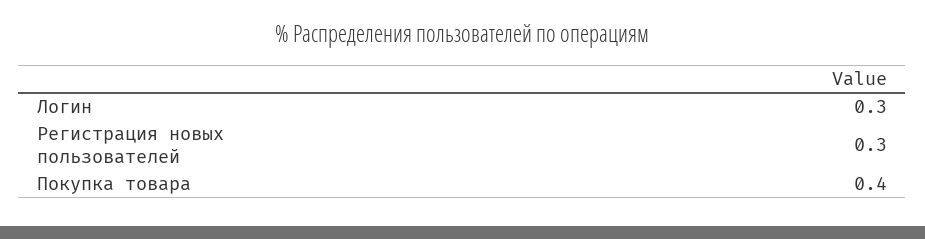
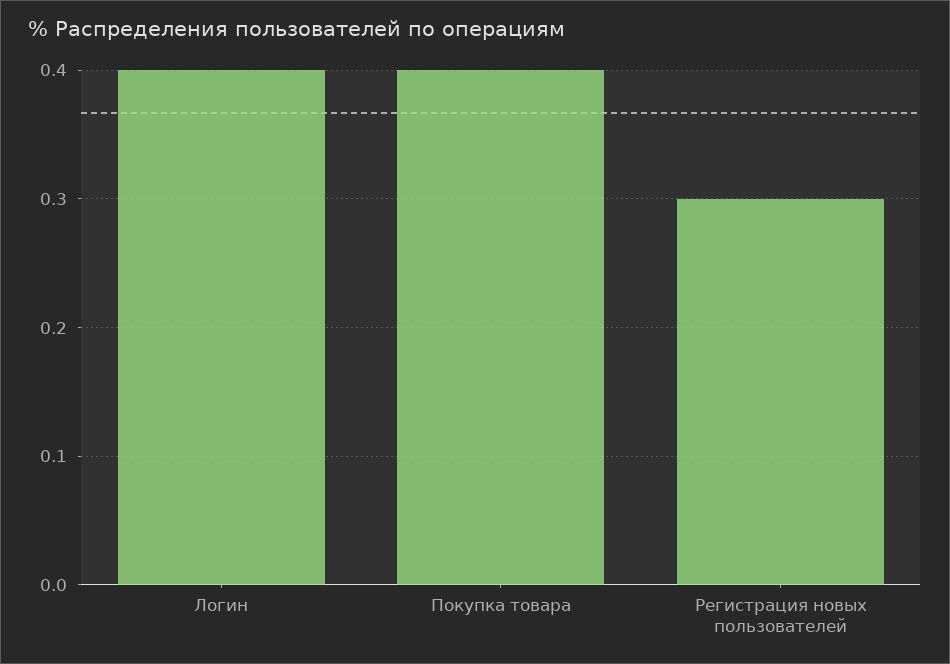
  {
-   "Логин": 0.3,
+   "Логин": 0.4,
    "Регистрация новых пользователей": 0.3,
    "Покупка товара": 0.4
  }

